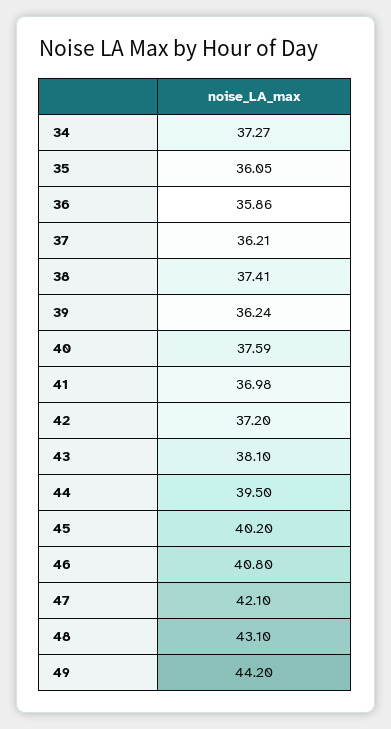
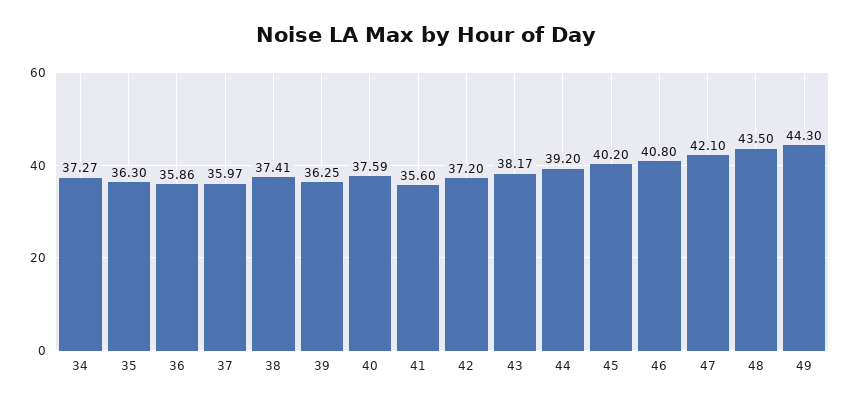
  {
    "34": 37.27,
-   "35": 36.05,
+   "35": 36.3,
    "36": 35.86,
-   "37": 36.21,
+   "37": 35.97,
    "38": 37.41,
-   "39": 36.24,
+   "39": 36.25,
    "40": 37.59,
-   "41": 36.98,
+   "41": 35.6,
    "42": 37.2,
-   "43": 38.1,
+   "43": 38.17,
-   "44": 39.5,
+   "44": 39.2,
    "45": 40.2,
    "46": 40.8,
    "47": 42.1,
-   "48": 43.1,
+   "48": 43.5,
-   "49": 44.2
+   "49": 44.3
  }

